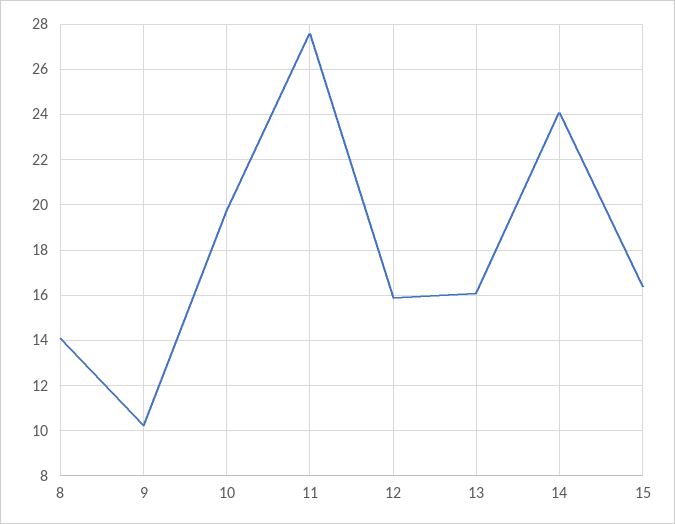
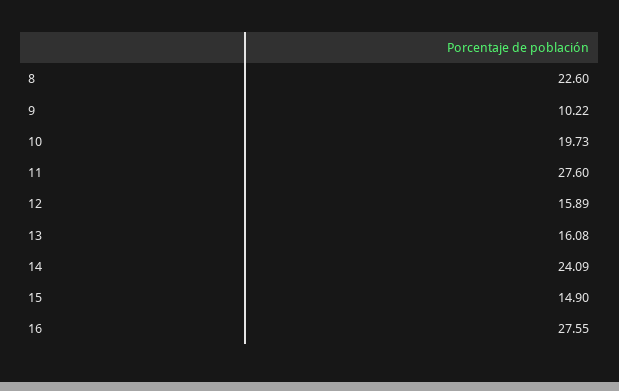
  {
-   "8": 14,
+   "8": 22.6,
    "9": 10.22,
    "10": 19.73,
    "11": 27.6,
    "12": 15.89,
    "13": 16.08,
    "14": 24.09,
-   "15": 16.5
+   "15": 14.9,
+   "16": 27.55
  }

